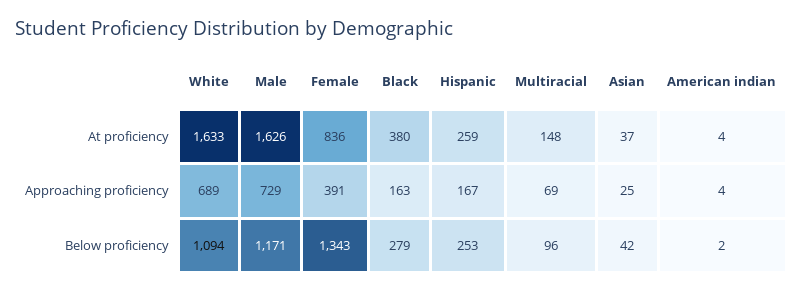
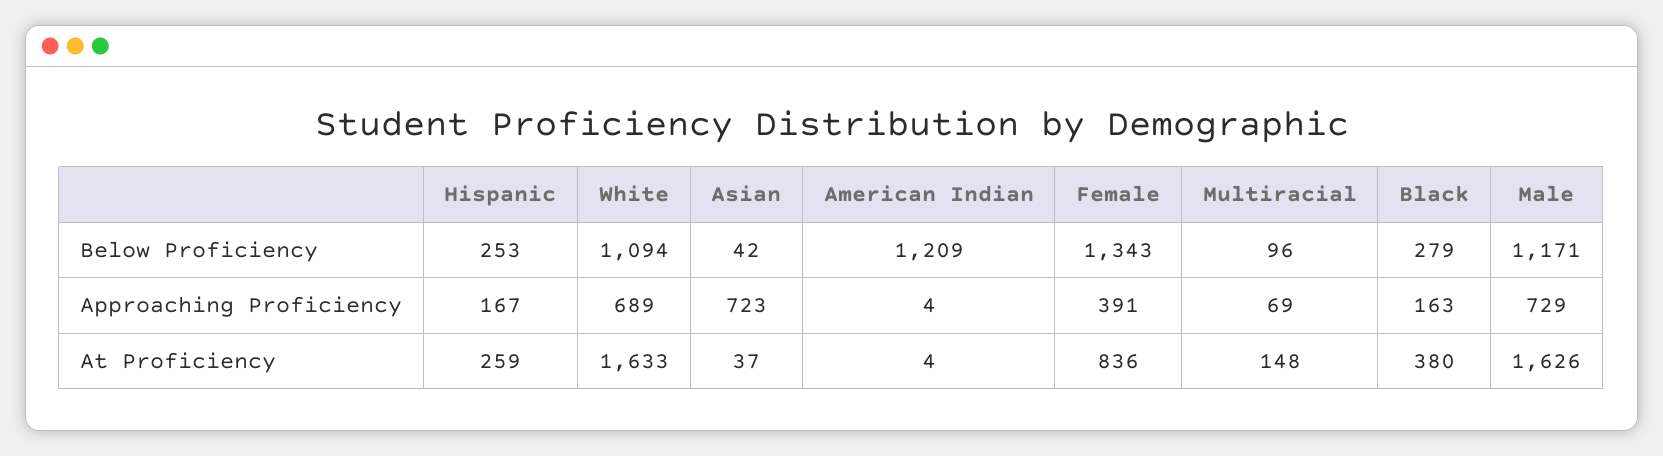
  {
    "White": {
      "At proficiency": 1633,
      "Approaching proficiency": 689,
      "Below proficiency": 1094
    },
    "Male": {
      "At proficiency": 1626,
      "Approaching proficiency": 729,
      "Below proficiency": 1171
    },
    "Female": {
      "At proficiency": 836,
      "Approaching proficiency": 391,
      "Below proficiency": 1343
    },
    "Black": {
      "At proficiency": 380,
      "Approaching proficiency": 163,
      "Below proficiency": 279
    },
    "Hispanic": {
      "At proficiency": 259,
      "Approaching proficiency": 167,
      "Below proficiency": 253
    },
    "Multiracial": {
      "At proficiency": 148,
      "Approaching proficiency": 69,
      "Below proficiency": 96
    },
    "Asian": {
      "At proficiency": 37,
-     "Approaching proficiency": 25,
+     "Approaching proficiency": 723,
      "Below proficiency": 42
    },
    "American indian": {
      "At proficiency": 4,
      "Approaching proficiency": 4,
-     "Below proficiency": 2
+     "Below proficiency": 1209
    }
  }

